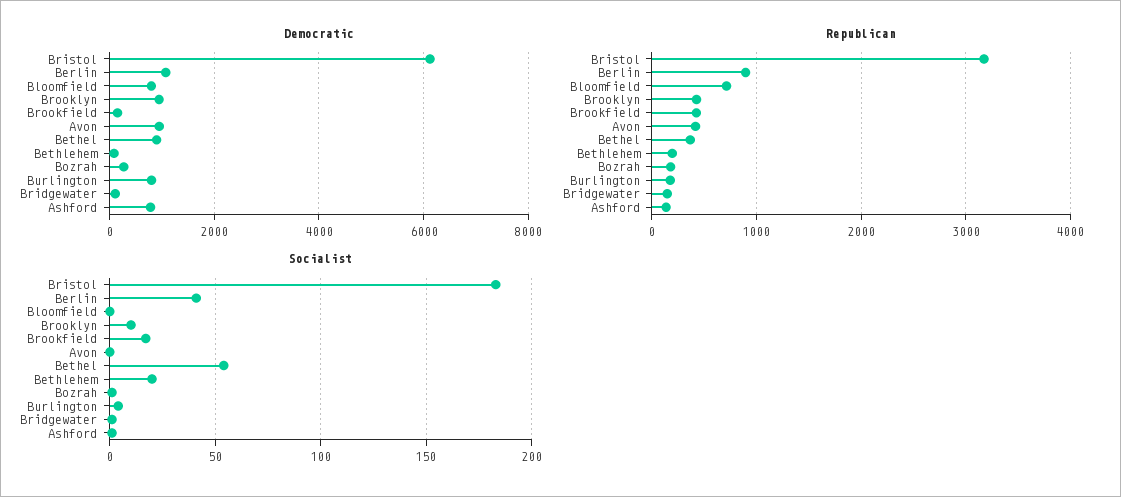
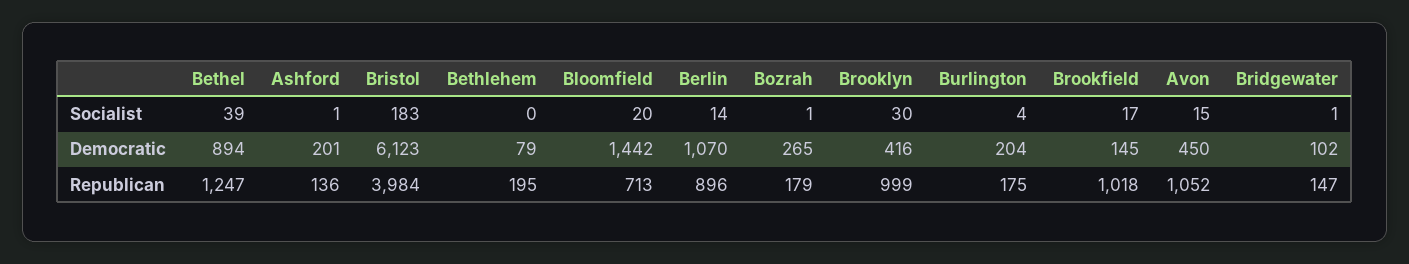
  {
    "Democratic": {
      "Bristol": 6123,
      "Berlin": 1070,
-     "Bloomfield": 800,
+     "Bloomfield": 1442,
-     "Brooklyn": 1000,
+     "Brooklyn": 416,
      "Brookfield": 145,
-     "Avon": 1000,
+     "Avon": 450,
      "Bethel": 894,
      "Bethlehem": 79,
      "Bozrah": 265,
-     "Burlington": 800,
+     "Burlington": 204,
      "Bridgewater": 102,
-     "Ashford": 800
+     "Ashford": 201
    },
    "Republican": {
-     "Bristol": 3200,
+     "Bristol": 3984,
      "Berlin": 896,
      "Bloomfield": 713,
-     "Brooklyn": 400,
+     "Brooklyn": 999,
-     "Brookfield": 400,
+     "Brookfield": 1018,
-     "Avon": 400,
+     "Avon": 1052,
-     "Bethel": 400,
+     "Bethel": 1247,
      "Bethlehem": 195,
      "Bozrah": 179,
      "Burlington": 175,
      "Bridgewater": 147,
      "Ashford": 136
    },
    "Socialist": {
      "Bristol": 183,
-     "Berlin": 40,
+     "Berlin": 14,
-     "Bloomfield": 0,
+     "Bloomfield": 20,
-     "Brooklyn": 10,
+     "Brooklyn": 30,
      "Brookfield": 17,
-     "Avon": 0,
+     "Avon": 15,
-     "Bethel": 55,
+     "Bethel": 39,
-     "Bethlehem": 20,
+     "Bethlehem": 0,
      "Bozrah": 1,
      "Burlington": 4,
      "Bridgewater": 1,
      "Ashford": 1
    }
  }

